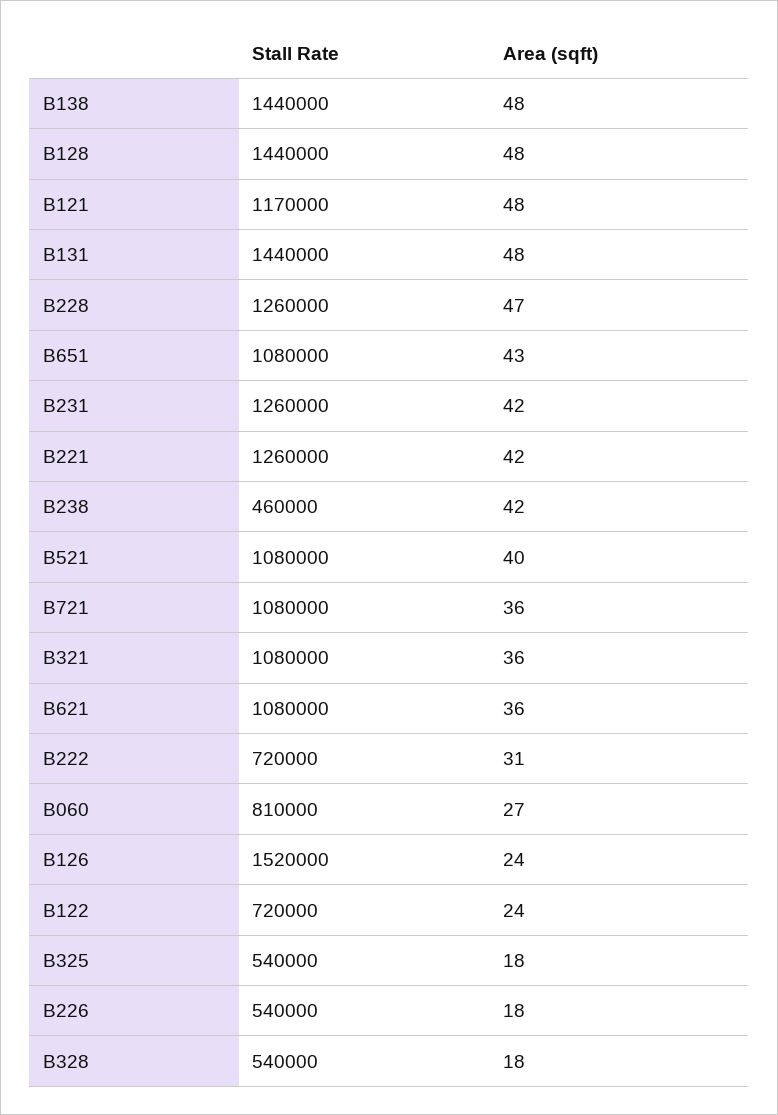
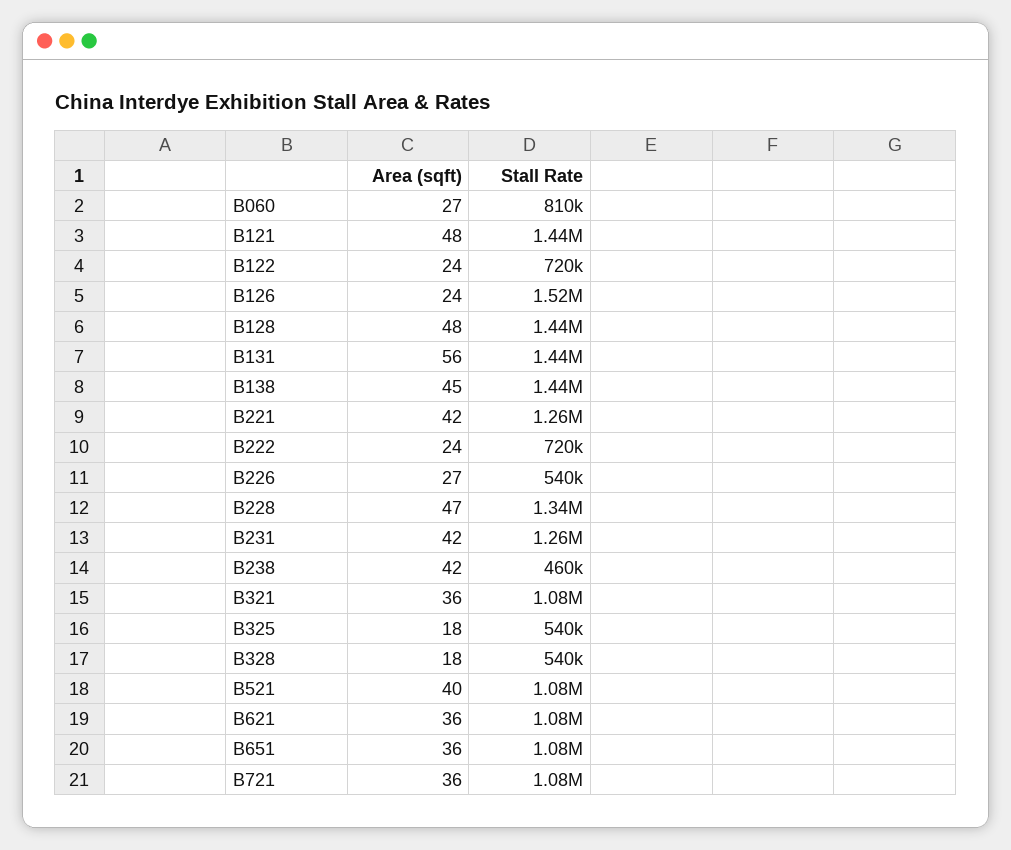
  {
    "Stall Rate": {
      "B138": 1440000,
      "B128": 1440000,
-     "B121": 1170000,
+     "B121": 1440000,
      "B131": 1440000,
-     "B228": 1260000,
+     "B228": 1340000,
      "B651": 1080000,
      "B231": 1260000,
      "B221": 1260000,
      "B238": 460000,
      "B521": 1080000,
      "B721": 1080000,
      "B321": 1080000,
      "B621": 1080000,
      "B222": 720000,
      "B060": 810000,
      "B126": 1520000,
      "B122": 720000,
      "B325": 540000,
      "B226": 540000,
      "B328": 540000
    },
    "Area (sqft)": {
-     "B138": 48,
+     "B138": 45,
      "B128": 48,
      "B121": 48,
-     "B131": 48,
+     "B131": 56,
      "B228": 47,
-     "B651": 43,
+     "B651": 36,
      "B231": 42,
      "B221": 42,
      "B238": 42,
      "B521": 40,
      "B721": 36,
      "B321": 36,
      "B621": 36,
-     "B222": 31,
+     "B222": 24,
      "B060": 27,
      "B126": 24,
      "B122": 24,
      "B325": 18,
-     "B226": 18,
+     "B226": 27,
      "B328": 18
    }
  }

